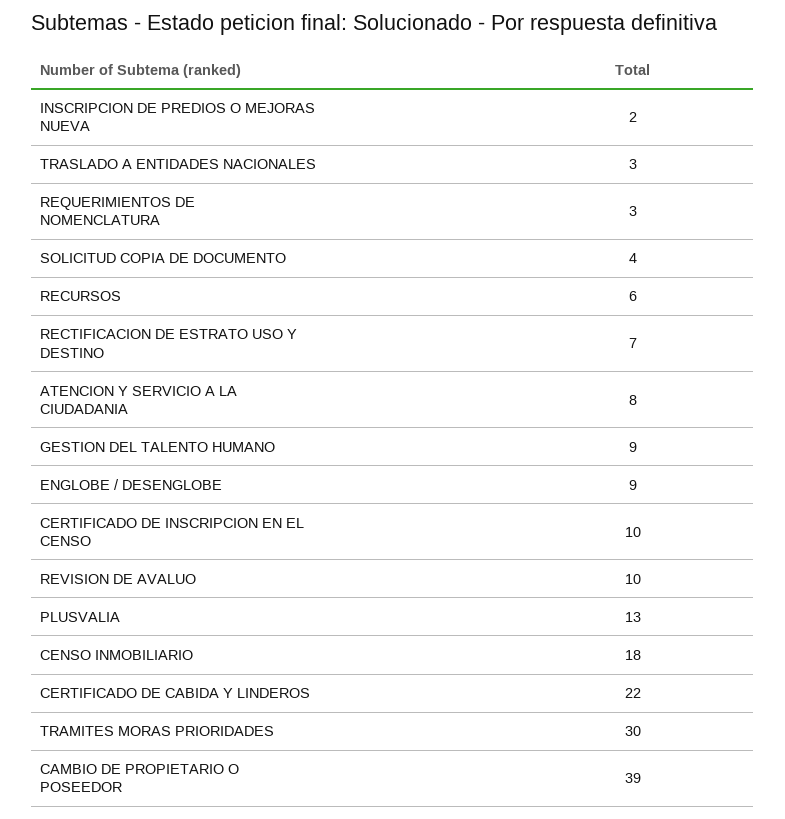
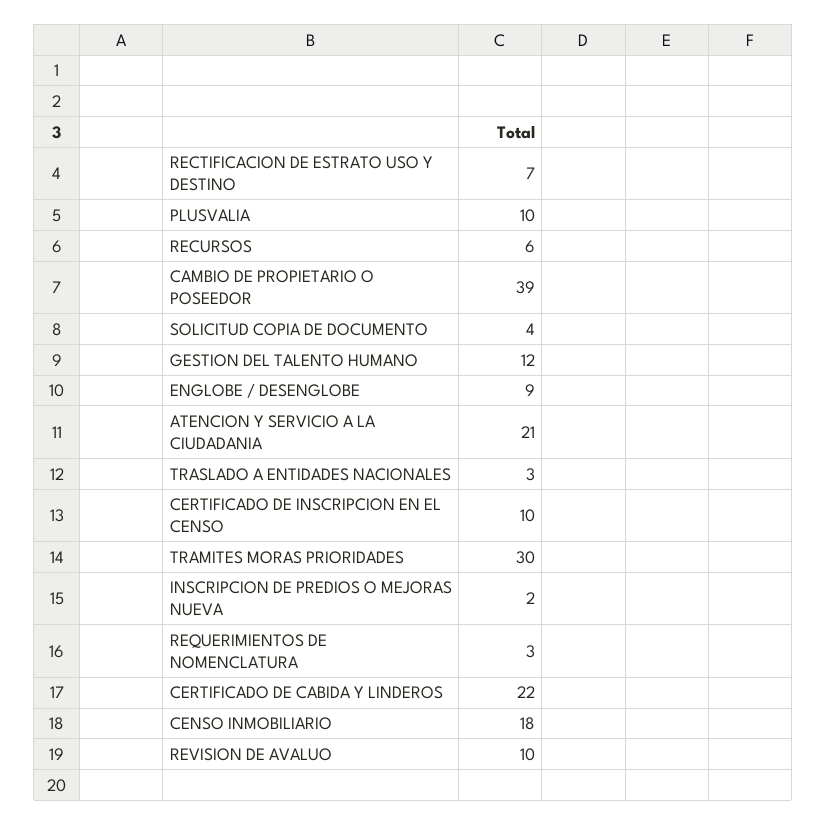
  {
    "INSCRIPCION DE PREDIOS O MEJORAS NUEVA": 2,
    "TRASLADO A ENTIDADES NACIONALES": 3,
    "REQUERIMIENTOS DE NOMENCLATURA": 3,
    "SOLICITUD COPIA DE DOCUMENTO": 4,
    "RECURSOS": 6,
    "RECTIFICACION DE ESTRATO USO Y DESTINO": 7,
-   "ATENCION Y SERVICIO A LA CIUDADANIA": 8,
+   "ATENCION Y SERVICIO A LA CIUDADANIA": 21,
-   "GESTION DEL TALENTO HUMANO": 9,
+   "GESTION DEL TALENTO HUMANO": 12,
    "ENGLOBE / DESENGLOBE": 9,
    "CERTIFICADO DE INSCRIPCION EN EL CENSO": 10,
    "REVISION DE AVALUO": 10,
-   "PLUSVALIA": 13,
+   "PLUSVALIA": 10,
    "CENSO INMOBILIARIO": 18,
    "CERTIFICADO DE CABIDA Y LINDEROS": 22,
    "TRAMITES MORAS PRIORIDADES": 30,
    "CAMBIO DE PROPIETARIO O POSEEDOR": 39
  }

